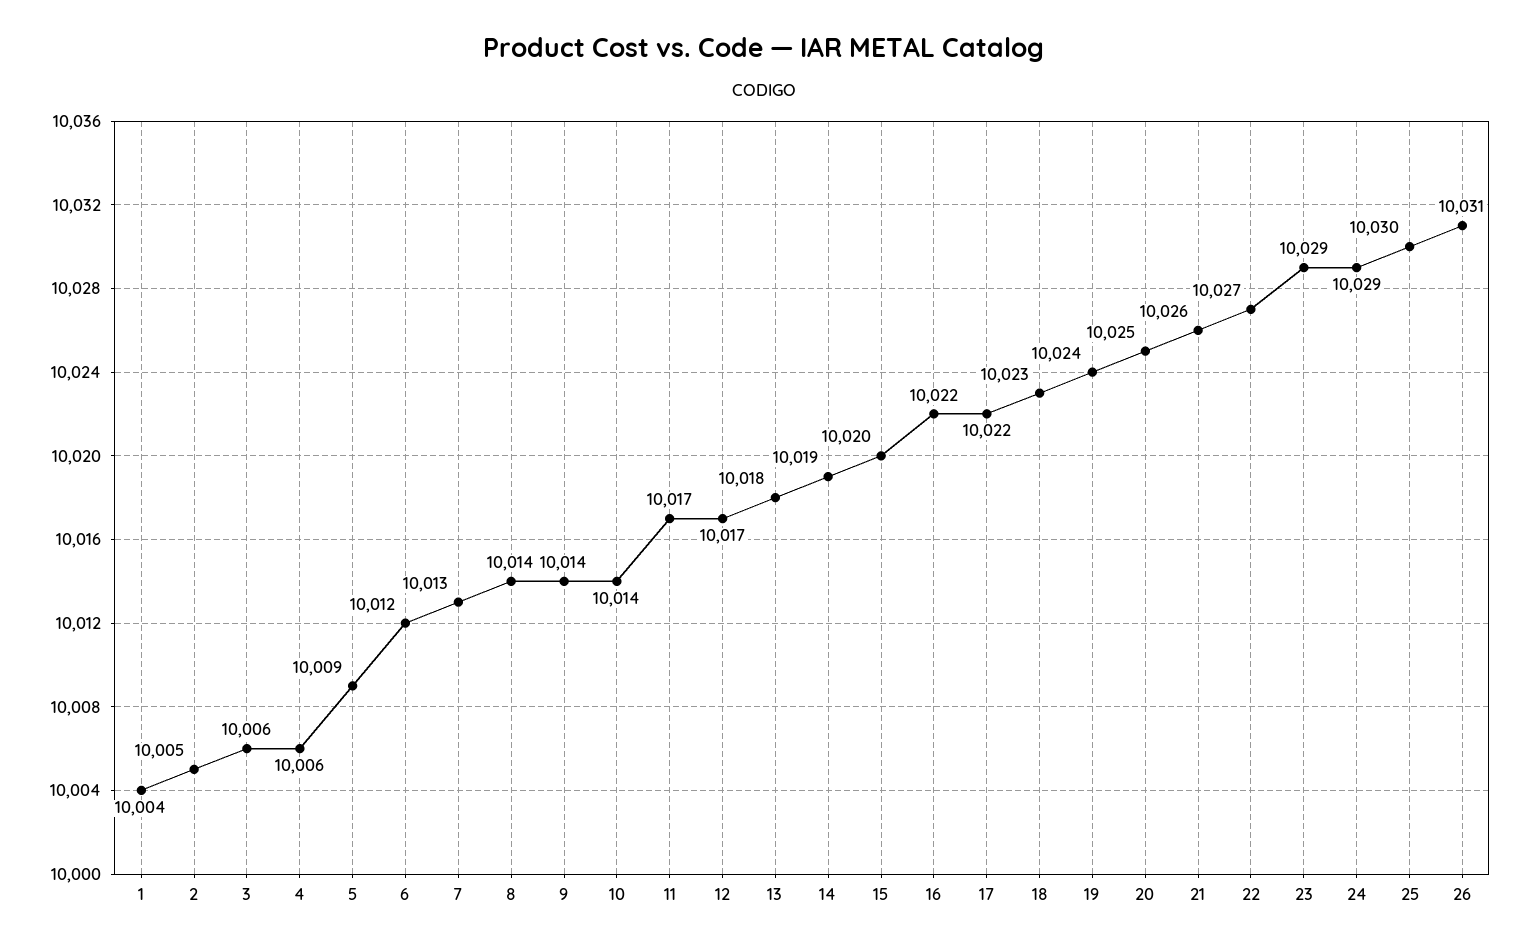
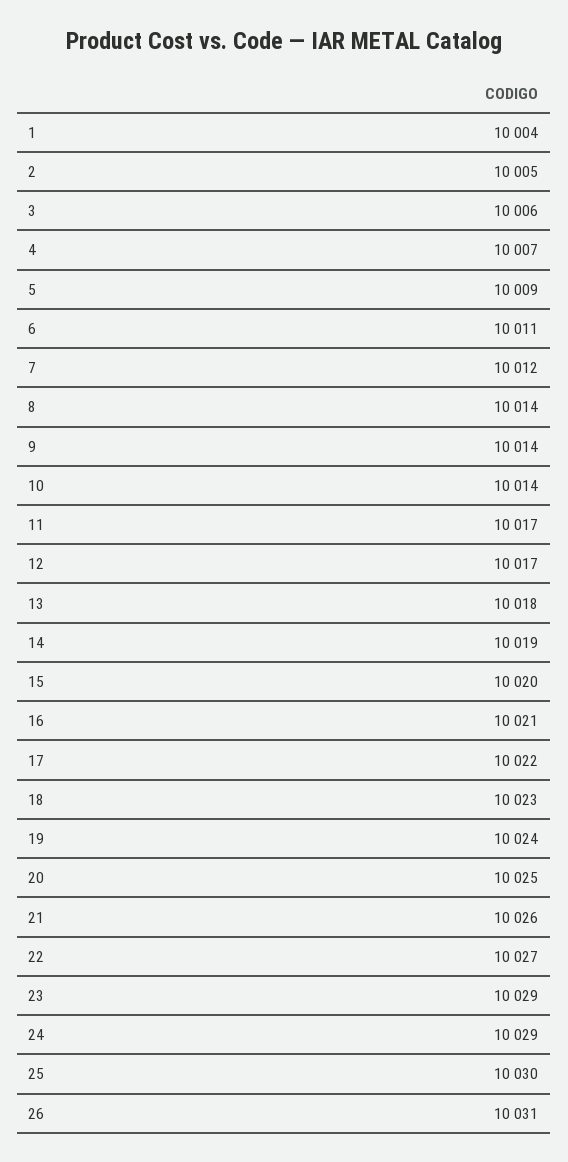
  {
    "1": 10004,
    "2": 10005,
    "3": 10006,
-   "4": 10006,
+   "4": 10007,
    "5": 10009,
-   "6": 10012,
+   "6": 10011,
-   "7": 10013,
+   "7": 10012,
    "8": 10014,
    "9": 10014,
    "10": 10014,
    "11": 10017,
    "12": 10017,
    "13": 10018,
    "14": 10019,
    "15": 10020,
-   "16": 10022,
+   "16": 10021,
    "17": 10022,
    "18": 10023,
    "19": 10024,
    "20": 10025,
    "21": 10026,
    "22": 10027,
    "23": 10029,
    "24": 10029,
    "25": 10030,
    "26": 10031
  }

